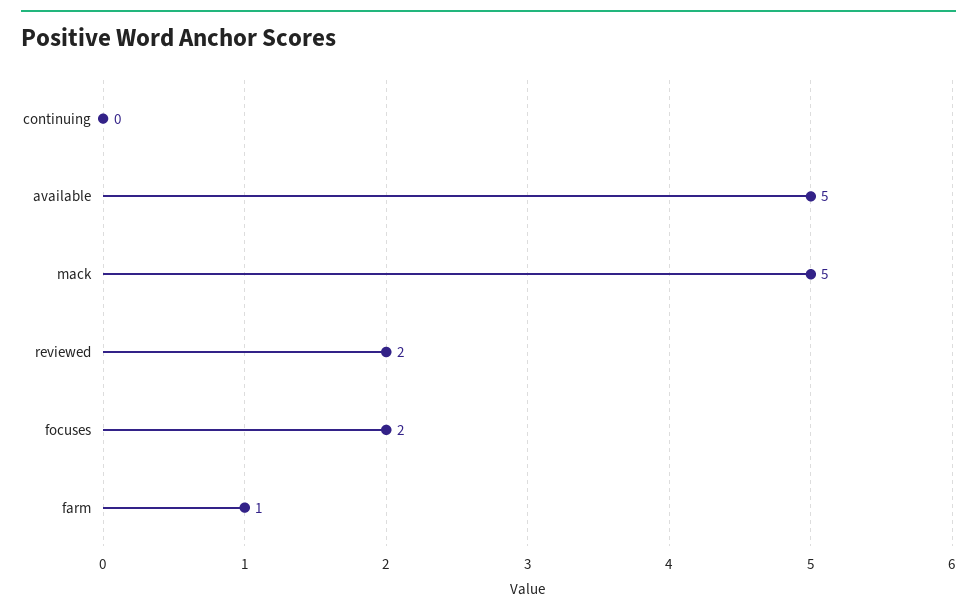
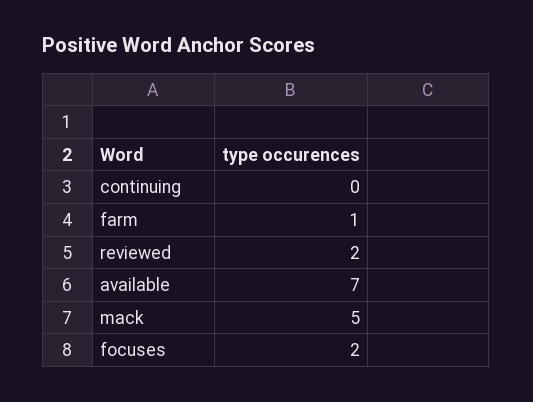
  {
    "continuing": 0,
-   "available": 5,
+   "available": 7,
    "mack": 5,
    "reviewed": 2,
    "focuses": 2,
    "farm": 1
  }

